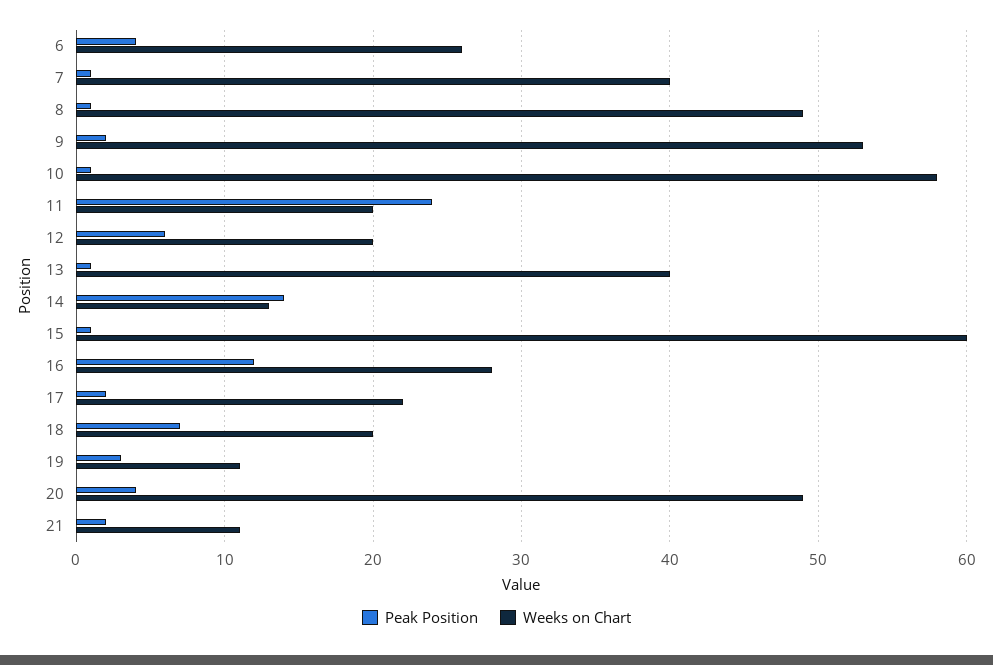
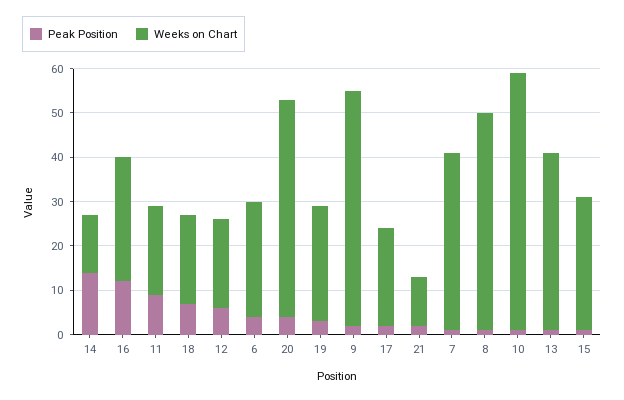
  {
    "Peak Position": {
      "6": 4,
      "7": 1,
      "8": 1,
      "9": 2,
      "10": 1,
-     "11": 24,
+     "11": 10,
      "12": 6,
      "13": 1,
      "14": 14,
      "15": 1,
      "16": 12,
      "17": 2,
      "18": 7,
      "19": 3,
      "20": 4,
      "21": 2
    },
    "Weeks on Chart": {
      "6": 26,
      "7": 40,
      "8": 49,
      "9": 53,
      "10": 58,
      "11": 20,
      "12": 20,
      "13": 40,
      "14": 13,
-     "15": 60,
+     "15": 30,
      "16": 28,
      "17": 22,
      "18": 20,
-     "19": 11,
+     "19": 25,
      "20": 49,
      "21": 11
    }
  }

